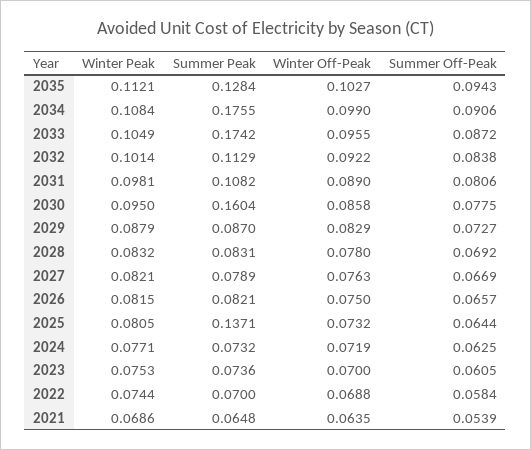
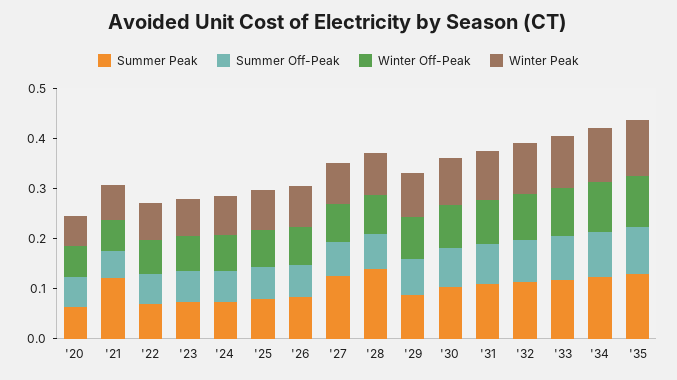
  {
    "Winter Peak": {
      "2035": 0.1121,
      "2034": 0.1084,
      "2033": 0.1049,
      "2032": 0.1014,
      "2031": 0.0981,
      "2030": 0.095,
      "2029": 0.0879,
      "2028": 0.0832,
      "2027": 0.0821,
      "2026": 0.0815,
      "2025": 0.0805,
      "2024": 0.0771,
      "2023": 0.0753,
      "2022": 0.0744,
-     "2021": 0.0686
+     "2021": 0.0686,
+     "'20": 0.06
    },
    "Summer Peak": {
      "2035": 0.1284,
-     "2034": 0.1755,
+     "2034": 0.12,
-     "2033": 0.1742,
+     "2033": 0.12,
      "2032": 0.1129,
      "2031": 0.1082,
-     "2030": 0.1604,
+     "2030": 0.1,
      "2029": 0.087,
-     "2028": 0.0831,
+     "2028": 0.14,
-     "2027": 0.0789,
+     "2027": 0.12,
      "2026": 0.0821,
-     "2025": 0.1371,
+     "2025": 0.08,
      "2024": 0.0732,
      "2023": 0.0736,
      "2022": 0.07,
-     "2021": 0.0648
+     "2021": 0.12,
+     "'20": 0.06
    },
    "Winter Off-Peak": {
      "2035": 0.1027,
      "2034": 0.099,
      "2033": 0.0955,
      "2032": 0.0922,
      "2031": 0.089,
      "2030": 0.0858,
      "2029": 0.0829,
      "2028": 0.078,
      "2027": 0.0763,
      "2026": 0.075,
      "2025": 0.0732,
      "2024": 0.0719,
      "2023": 0.07,
      "2022": 0.0688,
-     "2021": 0.0635
+     "2021": 0.0635,
+     "'20": 0.06
    },
    "Summer Off-Peak": {
      "2035": 0.0943,
      "2034": 0.0906,
      "2033": 0.0872,
      "2032": 0.0838,
      "2031": 0.0806,
      "2030": 0.0775,
      "2029": 0.0727,
      "2028": 0.0692,
      "2027": 0.0669,
      "2026": 0.0657,
      "2025": 0.0644,
      "2024": 0.0625,
      "2023": 0.0605,
      "2022": 0.0584,
-     "2021": 0.0539
+     "2021": 0.0539,
+     "'20": 0.06
    }
  }

